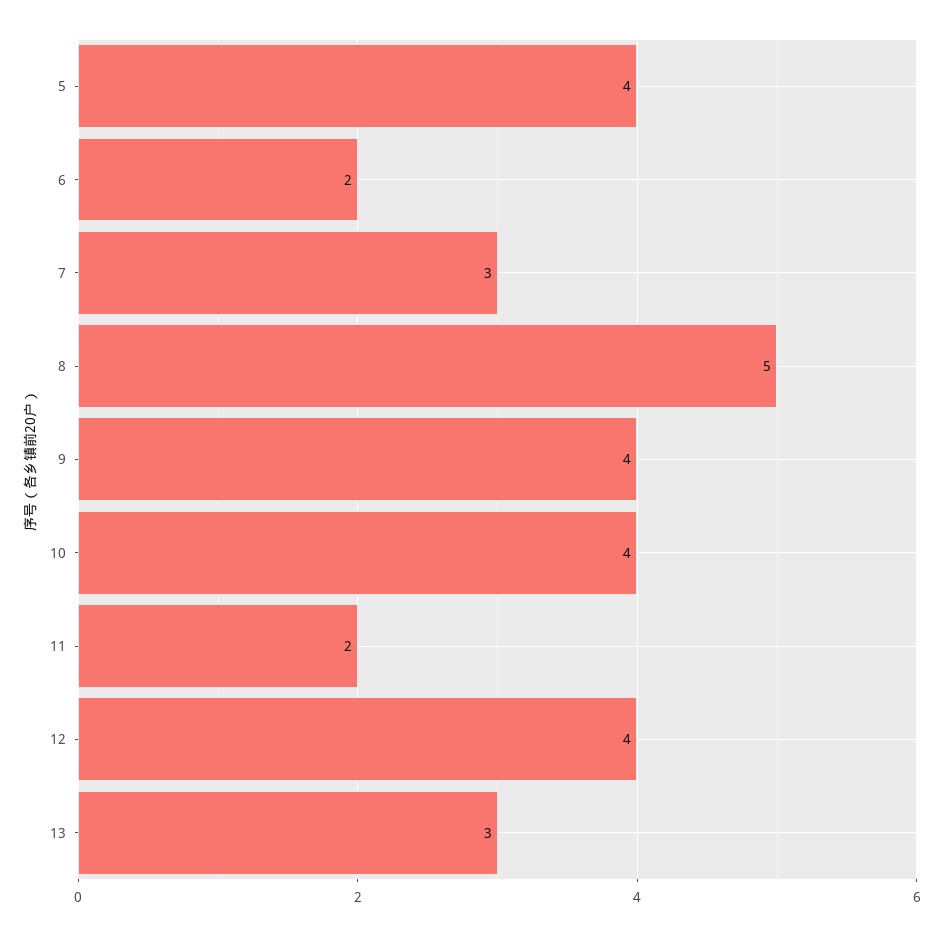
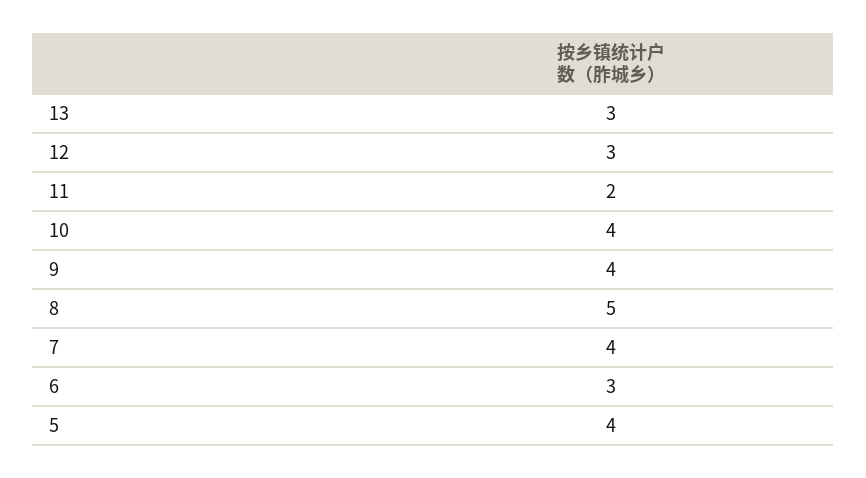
  {
    "5": 4,
-   "6": 2,
+   "6": 3,
-   "7": 3,
+   "7": 4,
    "8": 5,
    "9": 4,
    "10": 4,
    "11": 2,
-   "12": 4,
+   "12": 3,
    "13": 3
  }

